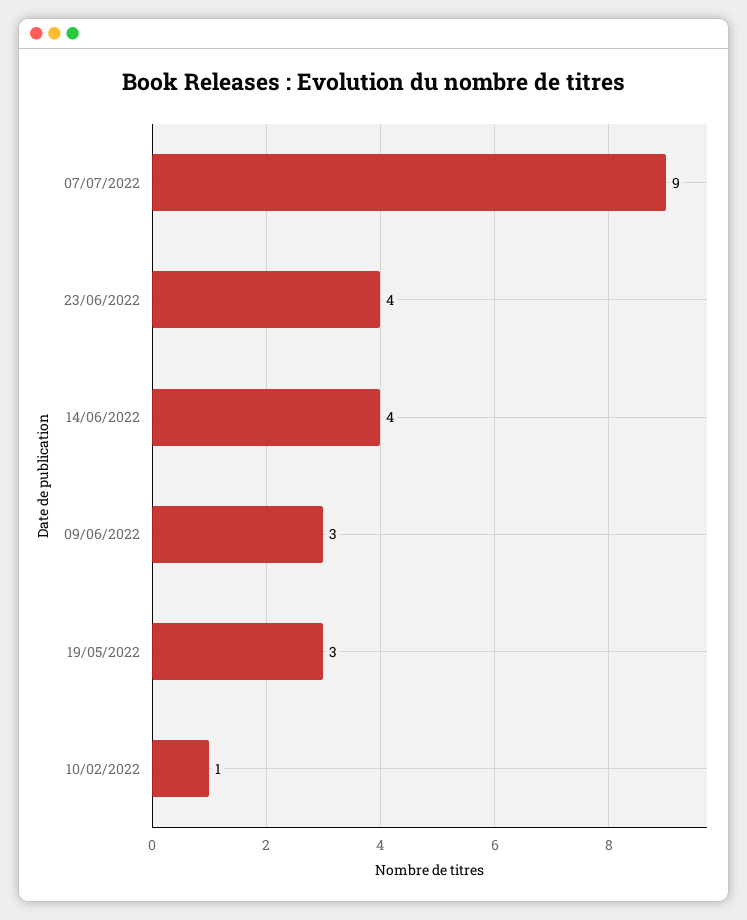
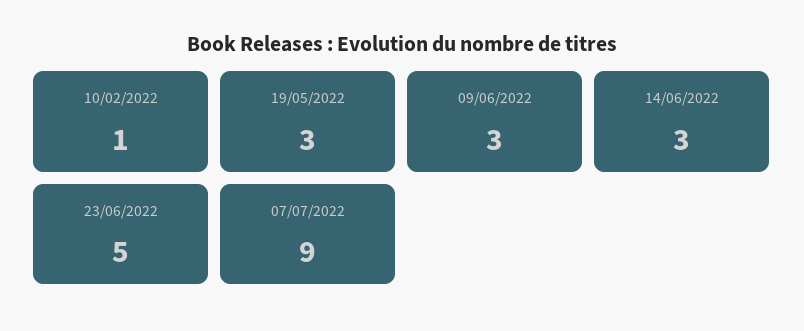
  {
    "07/07/2022": 9,
-   "23/06/2022": 4,
+   "23/06/2022": 5,
-   "14/06/2022": 4,
+   "14/06/2022": 3,
    "09/06/2022": 3,
    "19/05/2022": 3,
    "10/02/2022": 1
  }

